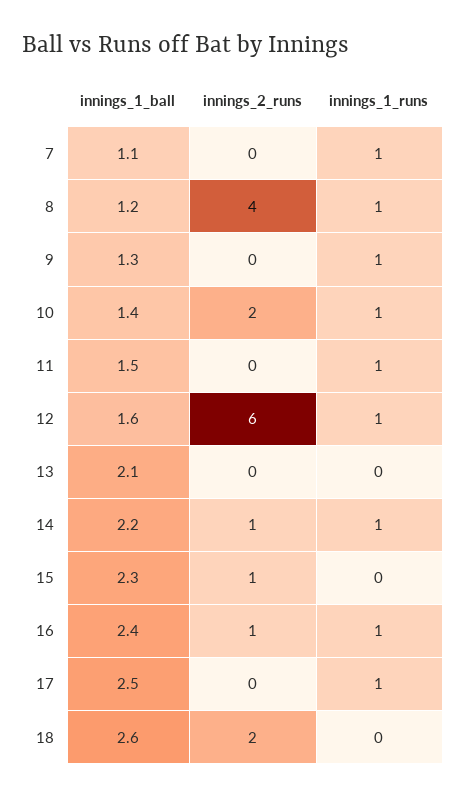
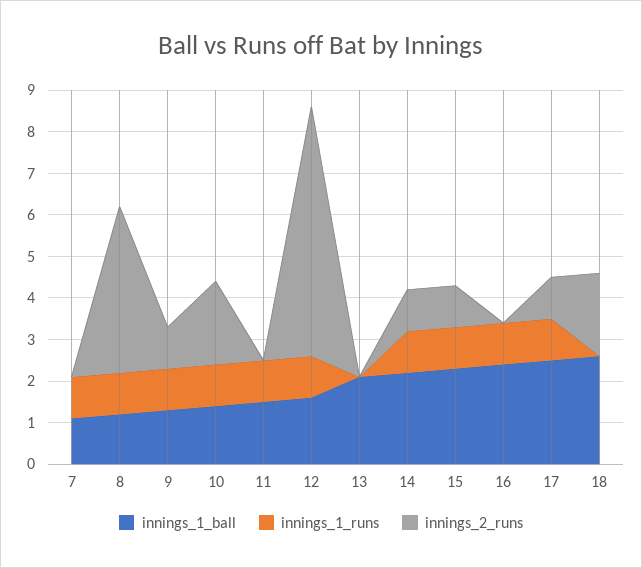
  {
    "innings_1_ball": {
      "7": 1.1,
      "8": 1.2,
      "9": 1.3,
      "10": 1.4,
      "11": 1.5,
      "12": 1.6,
      "13": 2.1,
      "14": 2.2,
      "15": 2.3,
      "16": 2.4,
      "17": 2.5,
      "18": 2.6
    },
    "innings_2_runs": {
      "7": 0,
      "8": 4,
-     "9": 0,
+     "9": 1,
      "10": 2,
      "11": 0,
      "12": 6,
      "13": 0,
      "14": 1,
      "15": 1,
-     "16": 1,
+     "16": 0,
-     "17": 0,
+     "17": 1,
      "18": 2
    },
    "innings_1_runs": {
      "7": 1,
      "8": 1,
      "9": 1,
      "10": 1,
      "11": 1,
      "12": 1,
      "13": 0,
      "14": 1,
-     "15": 0,
+     "15": 1,
      "16": 1,
      "17": 1,
      "18": 0
    }
  }

